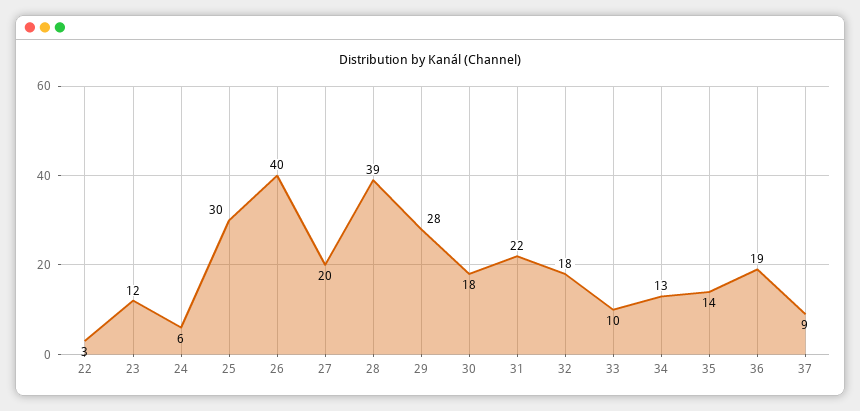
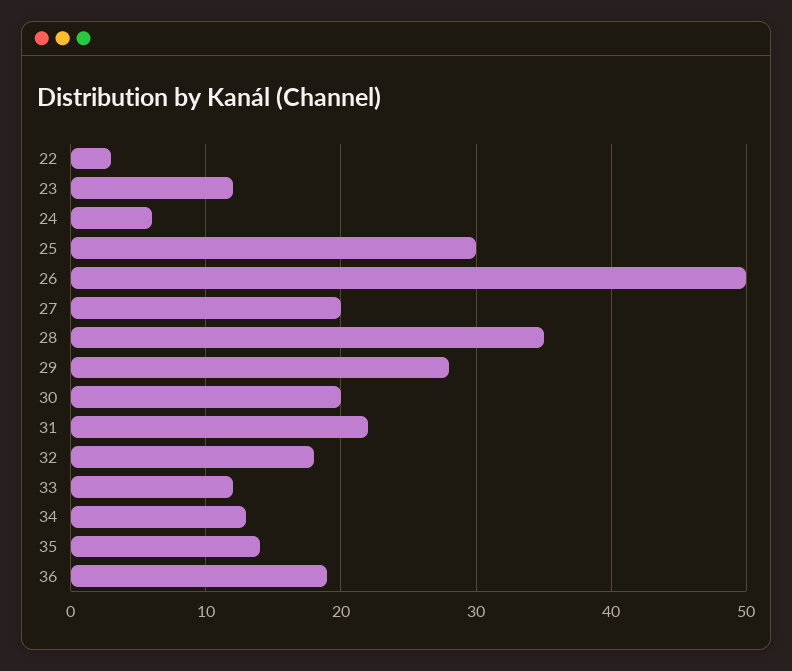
  {
    "22": 3,
    "23": 12,
    "24": 6,
    "25": 30,
-   "26": 40,
+   "26": 50,
    "27": 20,
-   "28": 39,
+   "28": 35,
    "29": 28,
-   "30": 18,
+   "30": 20,
    "31": 22,
    "32": 18,
-   "33": 10,
+   "33": 12,
    "34": 13,
    "35": 14,
-   "36": 19,
+   "36": 19
-   "37": 9
  }

